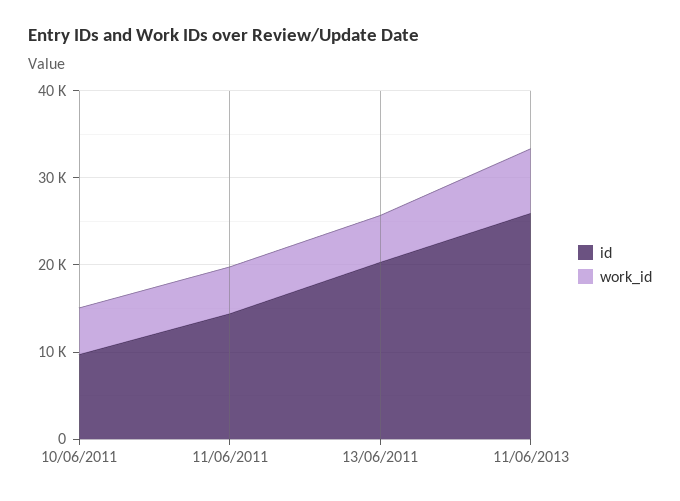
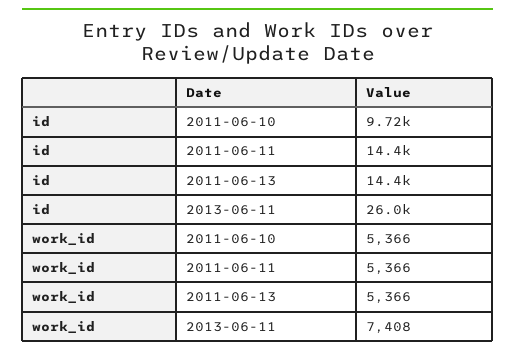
  {
    "id": {
      "10/06/2011": 9720,
      "11/06/2011": 14400,
-     "13/06/2011": 20000,
+     "13/06/2011": 14400,
      "11/06/2013": 26000
    },
    "work_id": {
      "10/06/2011": 5366,
      "11/06/2011": 5366,
      "13/06/2011": 5366,
      "11/06/2013": 7408
    }
  }

